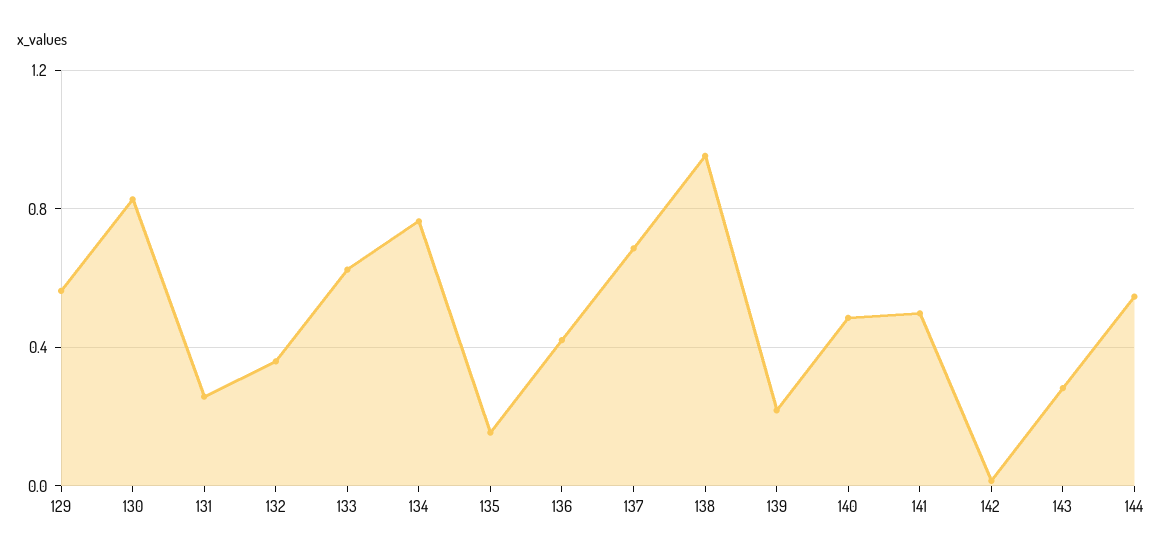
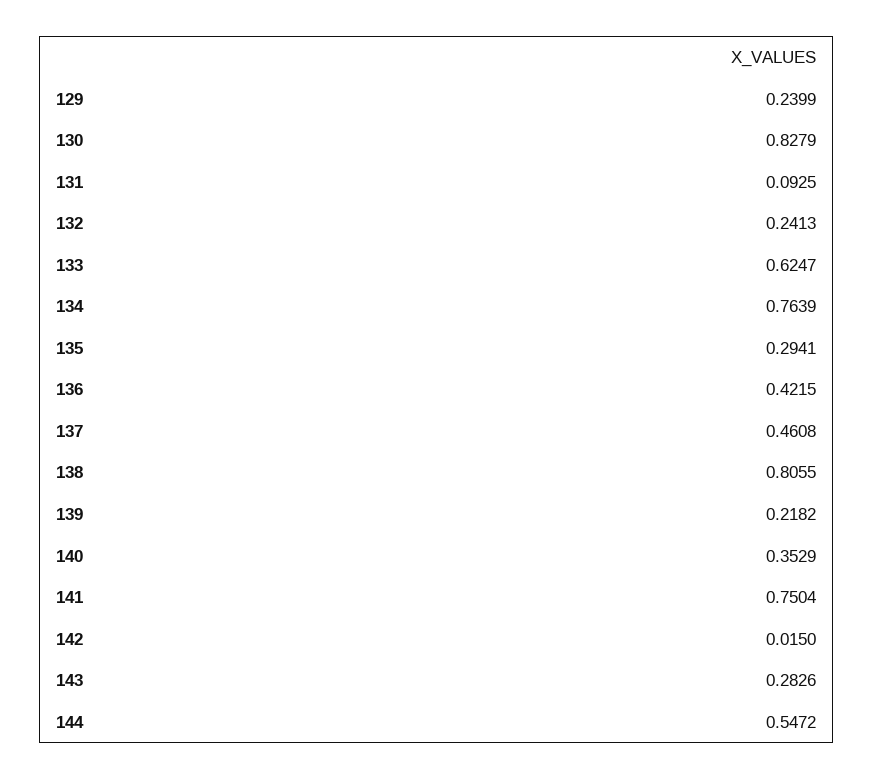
  {
-   "129": 0.55,
+   "129": 0.2399,
    "130": 0.8279,
-   "131": 0.25,
+   "131": 0.0925,
-   "132": 0.35,
+   "132": 0.2413,
    "133": 0.6247,
    "134": 0.7639,
-   "135": 0.15,
+   "135": 0.2941,
    "136": 0.4215,
-   "137": 0.7,
+   "137": 0.4608,
-   "138": 0.95,
+   "138": 0.8055,
    "139": 0.2182,
-   "140": 0.5,
+   "140": 0.3529,
-   "141": 0.5,
+   "141": 0.7504,
    "142": 0.015,
    "143": 0.2826,
    "144": 0.5472
  }

